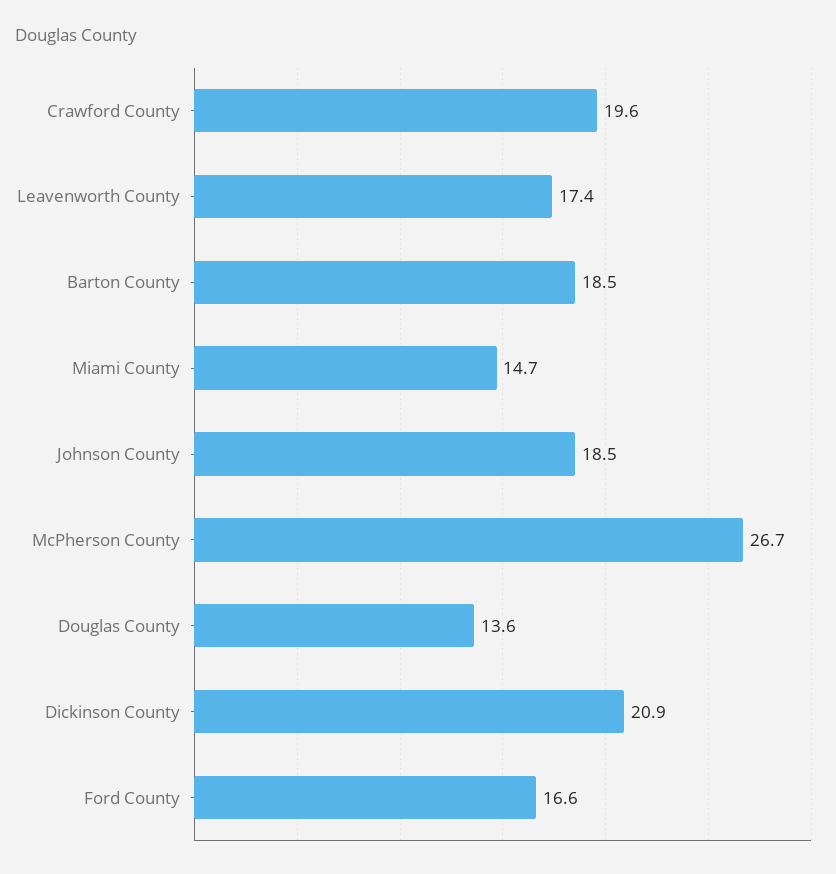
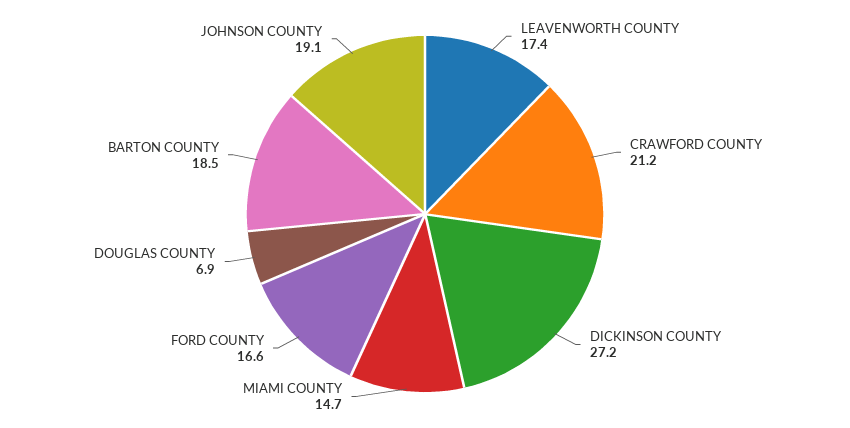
  {
-   "Crawford County": 19.6,
+   "Crawford County": 21.2,
    "Leavenworth County": 17.4,
    "Barton County": 18.5,
    "Miami County": 14.7,
-   "Johnson County": 18.5,
+   "Johnson County": 19.1,
-   "McPherson County": 26.7,
-   "Douglas County": 13.6,
+   "Douglas County": 6.9,
-   "Dickinson County": 20.9,
+   "Dickinson County": 27.2,
    "Ford County": 16.6
  }

